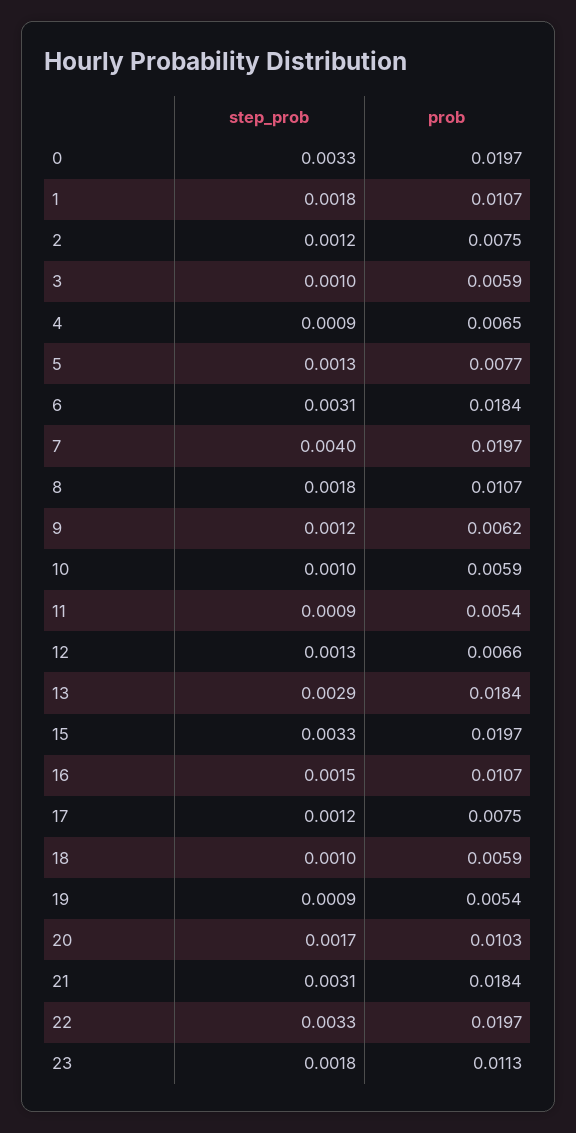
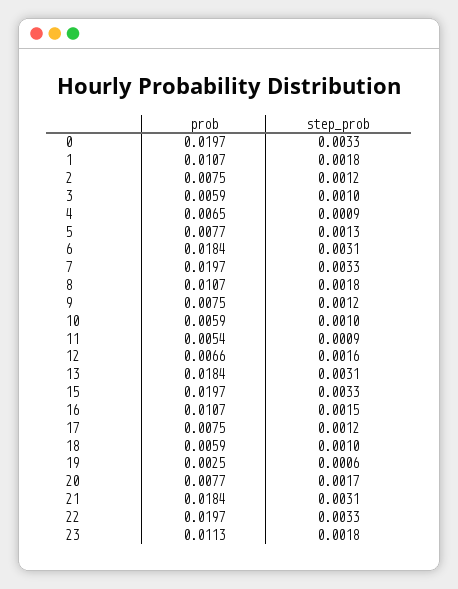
  {
    "step_prob": {
      "0": 0.0033,
      "1": 0.0018,
      "2": 0.0012,
      "3": 0.001,
      "4": 0.0009,
      "5": 0.0013,
      "6": 0.0031,
-     "7": 0.004,
+     "7": 0.0033,
      "8": 0.0018,
      "9": 0.0012,
      "10": 0.001,
      "11": 0.0009,
-     "12": 0.0013,
+     "12": 0.0016,
-     "13": 0.0029,
+     "13": 0.0031,
      "15": 0.0033,
      "16": 0.0015,
      "17": 0.0012,
      "18": 0.001,
-     "19": 0.0009,
+     "19": 0.0006,
      "20": 0.0017,
      "21": 0.0031,
      "22": 0.0033,
      "23": 0.0018
    },
    "prob": {
      "0": 0.0197,
      "1": 0.0107,
      "2": 0.0075,
      "3": 0.0059,
      "4": 0.0065,
      "5": 0.0077,
      "6": 0.0184,
      "7": 0.0197,
      "8": 0.0107,
-     "9": 0.0062,
+     "9": 0.0075,
      "10": 0.0059,
      "11": 0.0054,
      "12": 0.0066,
      "13": 0.0184,
      "15": 0.0197,
      "16": 0.0107,
      "17": 0.0075,
      "18": 0.0059,
-     "19": 0.0054,
+     "19": 0.0025,
-     "20": 0.0103,
+     "20": 0.0077,
      "21": 0.0184,
      "22": 0.0197,
      "23": 0.0113
    }
  }

